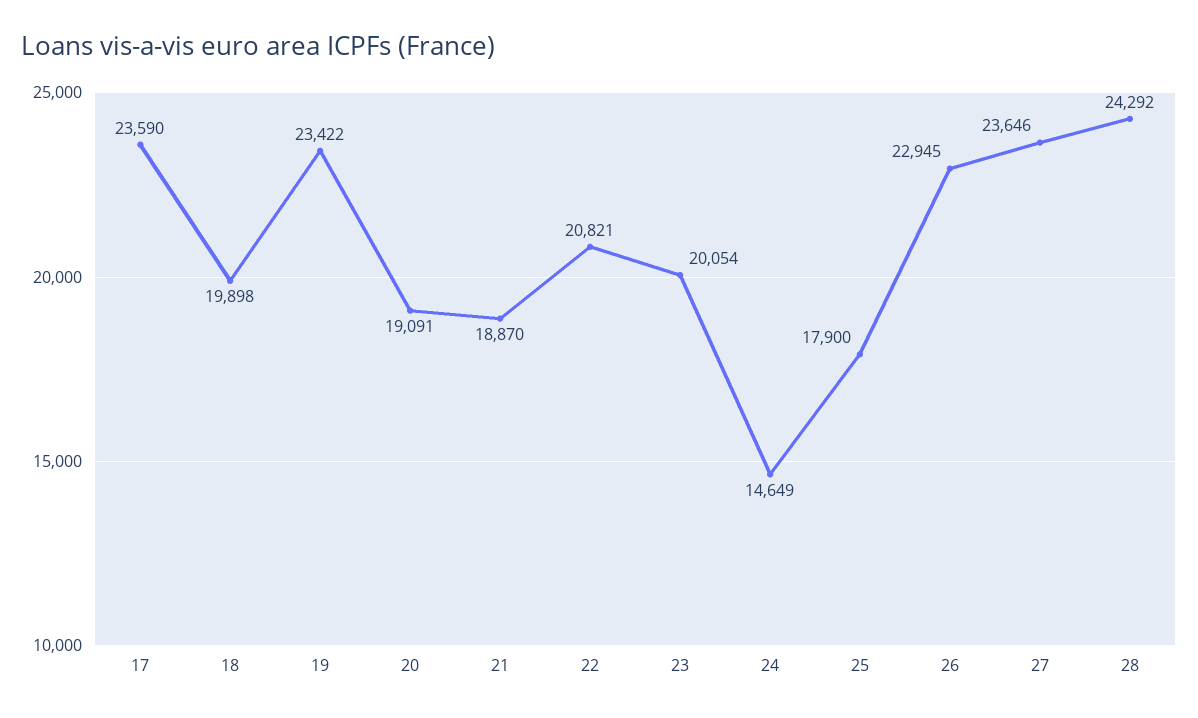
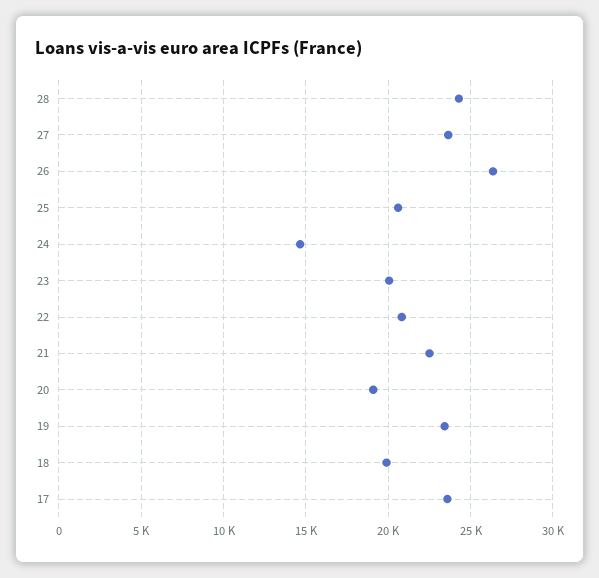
  {
    "17": 23590,
    "18": 19898,
    "19": 23422,
    "20": 19091,
-   "21": 18870,
+   "21": 22500,
    "22": 20821,
    "23": 20054,
    "24": 14649,
-   "25": 17900,
+   "25": 20500,
-   "26": 22945,
+   "26": 26500,
    "27": 23646,
    "28": 24292
  }

